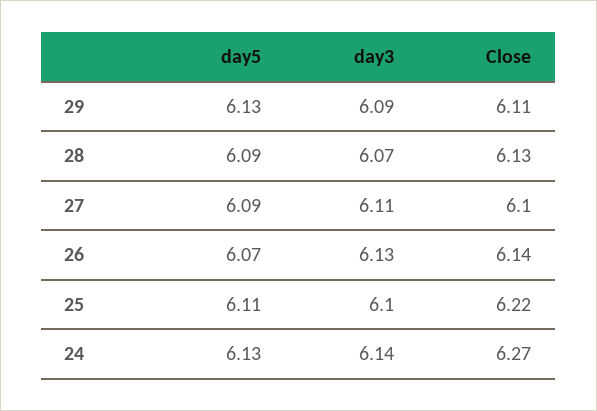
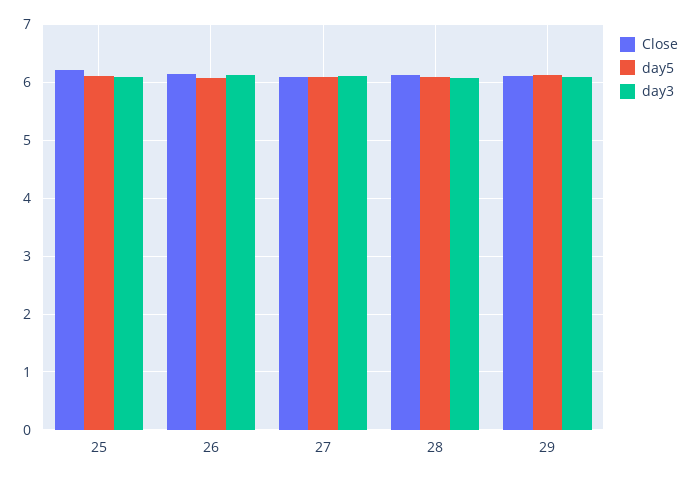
  {
    "day5": {
      "29": 6.13,
      "28": 6.09,
      "27": 6.09,
      "26": 6.07,
-     "25": 6.11,
+     "25": 6.11
-     "24": 6.13
    },
    "day3": {
      "29": 6.09,
      "28": 6.07,
      "27": 6.11,
      "26": 6.13,
-     "25": 6.1,
+     "25": 6.1
-     "24": 6.14
    },
    "Close": {
      "29": 6.11,
      "28": 6.13,
      "27": 6.1,
      "26": 6.14,
-     "25": 6.22,
+     "25": 6.22
-     "24": 6.27
    }
  }

